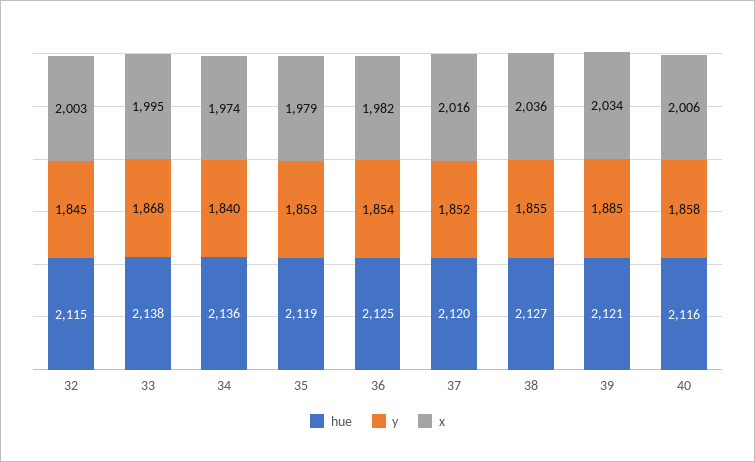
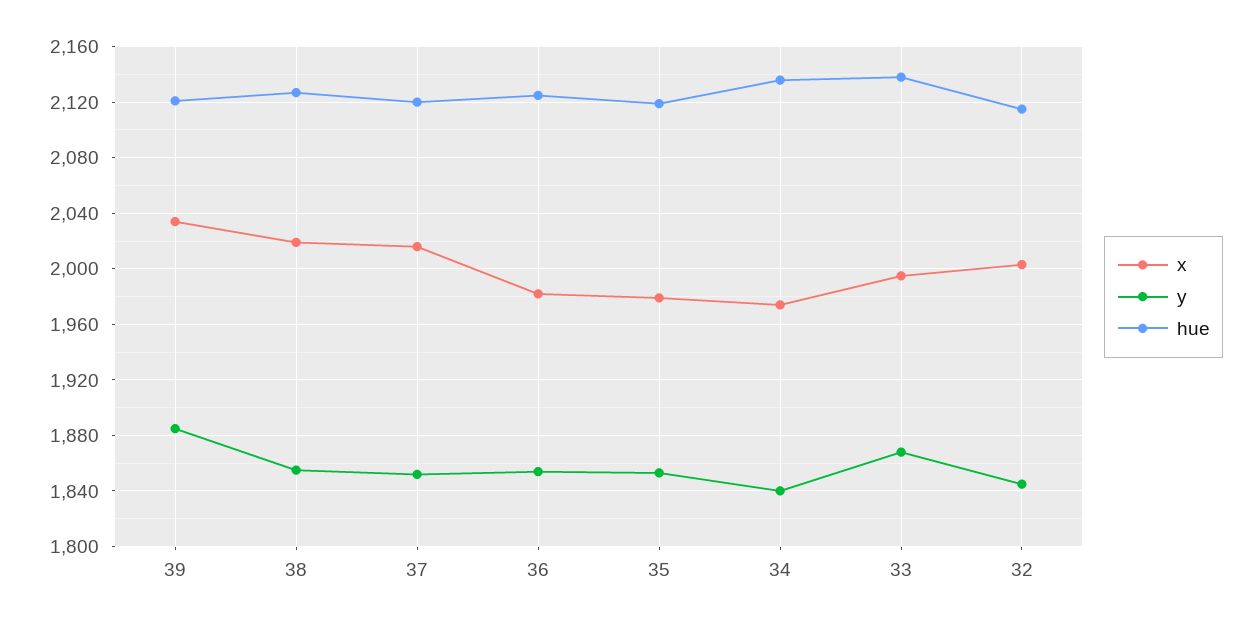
  {
    "hue": {
      "32": 2115,
      "33": 2138,
      "34": 2136,
      "35": 2119,
      "36": 2125,
      "37": 2120,
      "38": 2127,
-     "39": 2121,
+     "39": 2121
-     "40": 2116
    },
    "y": {
      "32": 1845,
      "33": 1868,
      "34": 1840,
      "35": 1853,
      "36": 1854,
      "37": 1852,
      "38": 1855,
-     "39": 1885,
+     "39": 1885
-     "40": 1858
    },
    "x": {
      "32": 2003,
      "33": 1995,
      "34": 1974,
      "35": 1979,
      "36": 1982,
      "37": 2016,
-     "38": 2036,
+     "38": 2020,
-     "39": 2034,
+     "39": 2034
-     "40": 2006
    }
  }

